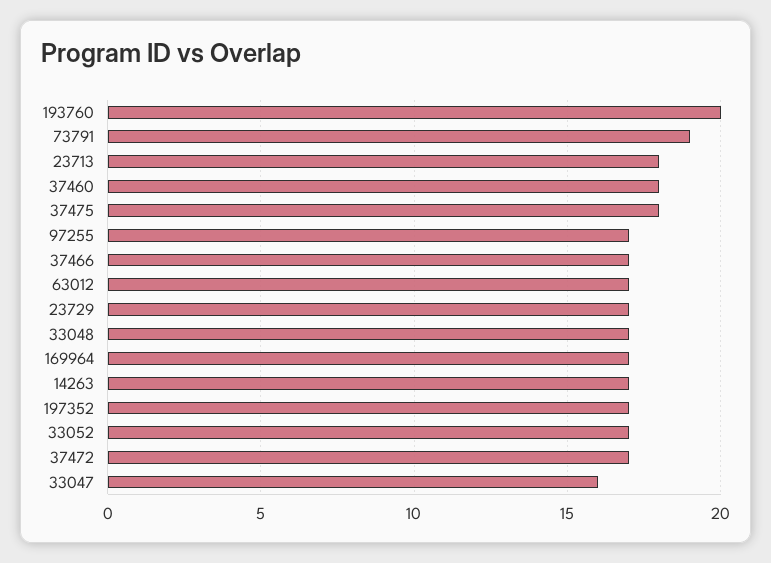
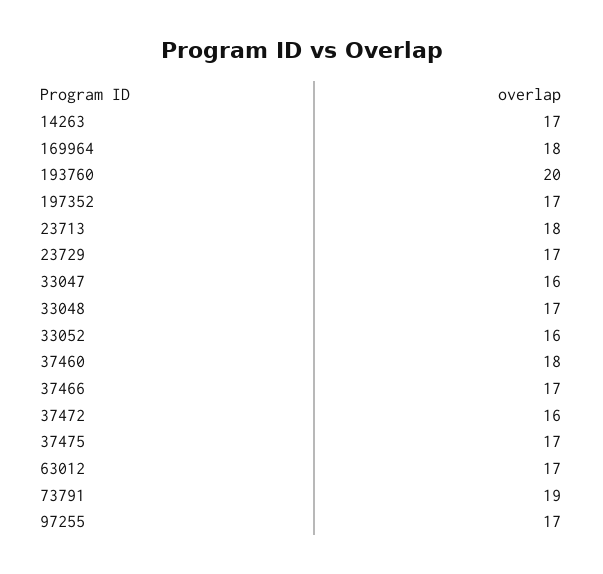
  {
    "193760": 20,
    "73791": 19,
    "23713": 18,
    "37460": 18,
-   "37475": 18,
+   "37475": 17,
    "97255": 17,
    "37466": 17,
    "63012": 17,
    "23729": 17,
    "33048": 17,
-   "169964": 17,
+   "169964": 18,
    "14263": 17,
    "197352": 17,
-   "33052": 17,
+   "33052": 16,
-   "37472": 17,
+   "37472": 16,
    "33047": 16
  }

